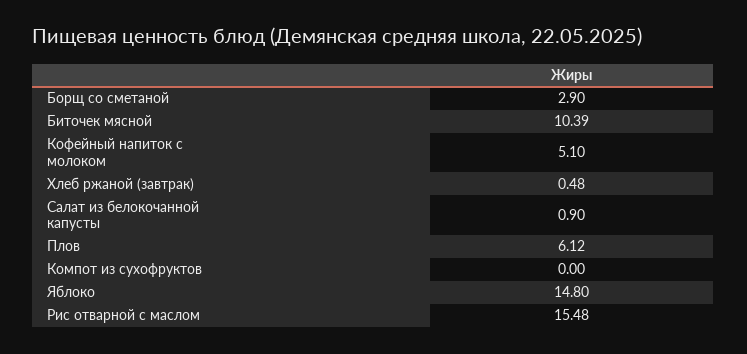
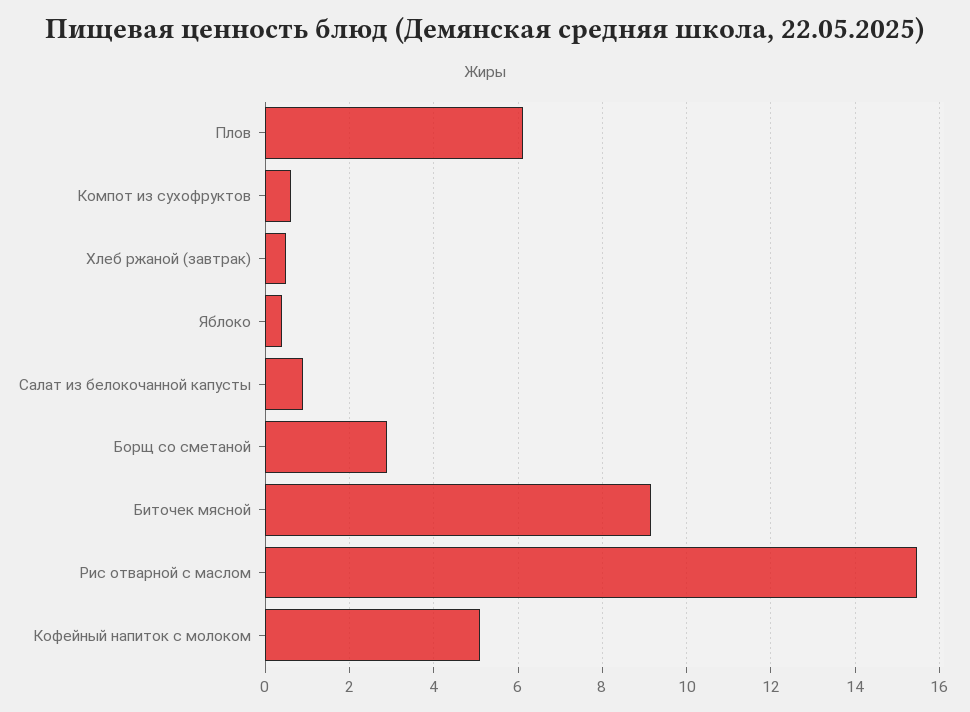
  {
    "Борщ со сметаной": 2.9,
-   "Биточек мясной": 10.39,
+   "Биточек мясной": 9.2,
    "Кофейный напиток с молоком": 5.1,
    "Хлеб ржаной (завтрак)": 0.48,
    "Салат из белокочанной капусты": 0.9,
    "Плов": 6.12,
-   "Компот из сухофруктов": 0,
+   "Компот из сухофруктов": 0.6,
-   "Яблоко": 14.8,
+   "Яблоко": 0.4,
    "Рис отварной с маслом": 15.48
  }

